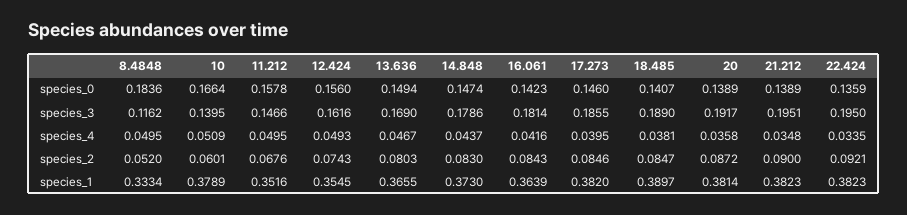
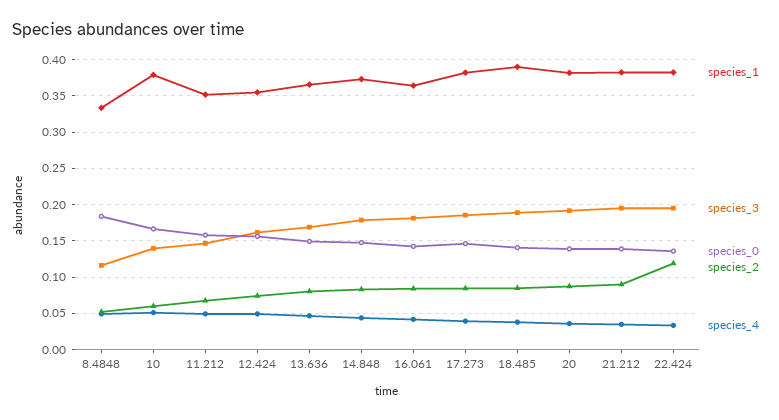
  {
    "species_0": {
      "8.4848": 0.1836,
      "10": 0.1664,
      "11.212": 0.1578,
      "12.424": 0.156,
      "13.636": 0.1494,
      "14.848": 0.1474,
      "16.061": 0.1423,
      "17.273": 0.146,
      "18.485": 0.1407,
      "20": 0.1389,
      "21.212": 0.1389,
      "22.424": 0.1359
    },
    "species_3": {
      "8.4848": 0.1162,
      "10": 0.1395,
      "11.212": 0.1466,
      "12.424": 0.1616,
      "13.636": 0.169,
      "14.848": 0.1786,
      "16.061": 0.1814,
      "17.273": 0.1855,
      "18.485": 0.189,
      "20": 0.1917,
      "21.212": 0.1951,
      "22.424": 0.195
    },
    "species_4": {
      "8.4848": 0.0495,
      "10": 0.0509,
      "11.212": 0.0495,
      "12.424": 0.0493,
      "13.636": 0.0467,
      "14.848": 0.0437,
      "16.061": 0.0416,
      "17.273": 0.0395,
      "18.485": 0.0381,
      "20": 0.0358,
      "21.212": 0.0348,
      "22.424": 0.0335
    },
    "species_2": {
      "8.4848": 0.052,
      "10": 0.0601,
      "11.212": 0.0676,
      "12.424": 0.0743,
      "13.636": 0.0803,
      "14.848": 0.083,
      "16.061": 0.0843,
      "17.273": 0.0846,
      "18.485": 0.0847,
      "20": 0.0872,
      "21.212": 0.09,
-     "22.424": 0.0921
+     "22.424": 0.12
    },
    "species_1": {
      "8.4848": 0.3334,
      "10": 0.3789,
      "11.212": 0.3516,
      "12.424": 0.3545,
      "13.636": 0.3655,
      "14.848": 0.373,
      "16.061": 0.3639,
      "17.273": 0.382,
      "18.485": 0.3897,
      "20": 0.3814,
      "21.212": 0.3823,
      "22.424": 0.3823
    }
  }

